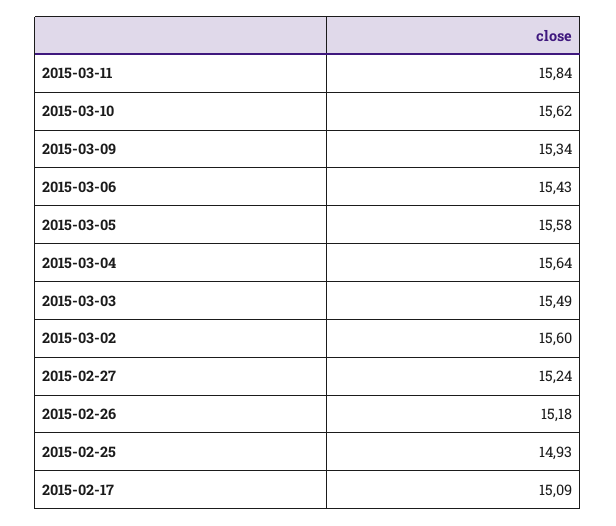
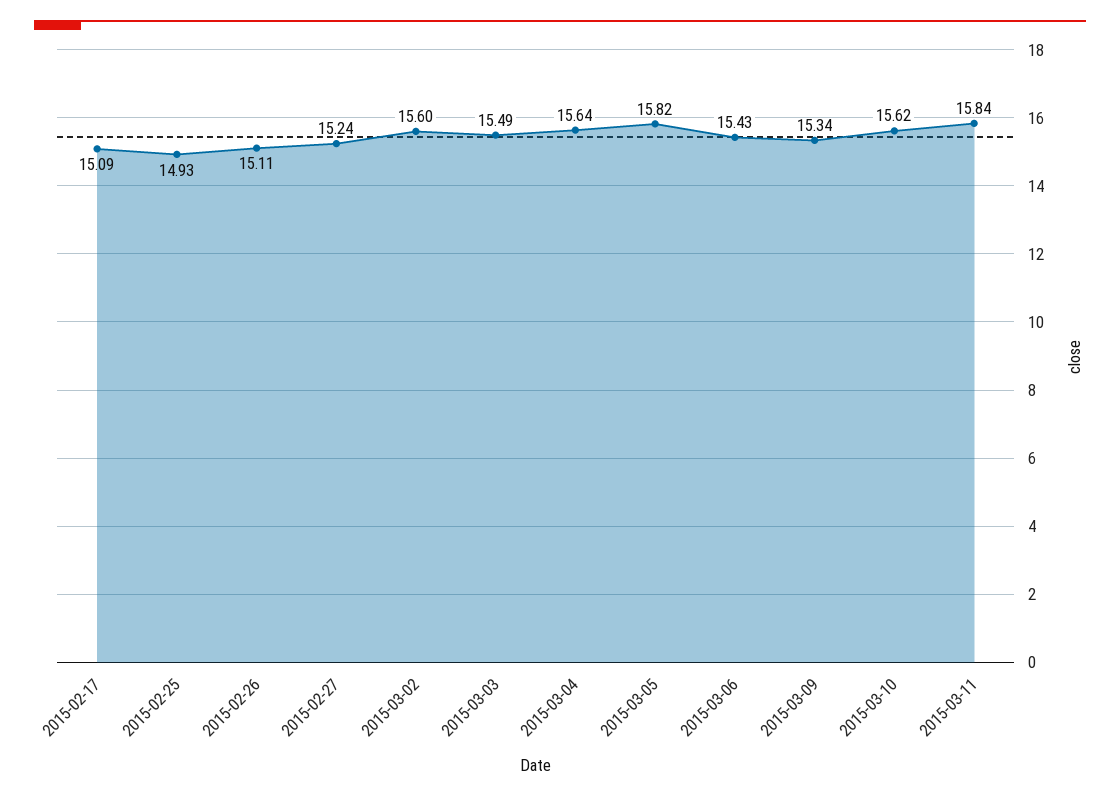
  {
    "2015-03-11": 15.84,
    "2015-03-10": 15.62,
    "2015-03-09": 15.34,
    "2015-03-06": 15.43,
-   "2015-03-05": 15.58,
+   "2015-03-05": 15.82,
    "2015-03-04": 15.64,
    "2015-03-03": 15.49,
    "2015-03-02": 15.6,
    "2015-02-27": 15.24,
-   "2015-02-26": 15.18,
+   "2015-02-26": 15.11,
    "2015-02-25": 14.93,
    "2015-02-17": 15.09
  }

